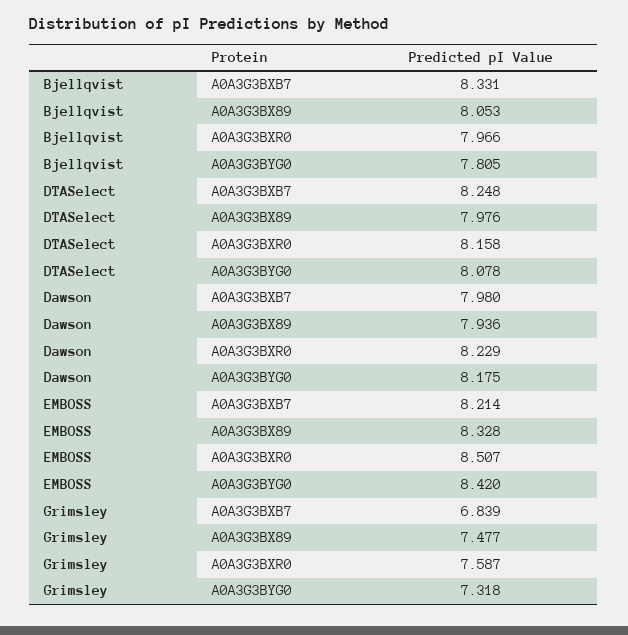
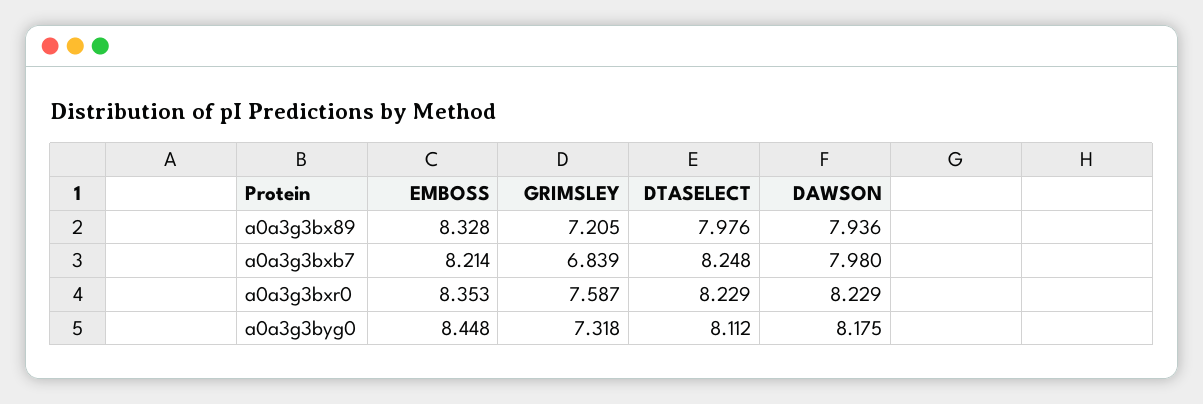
  {
-   "Bjellqvist": {
-     "A0A3G3BXB7": 8.331,
-     "A0A3G3BX89": 8.053,
-     "A0A3G3BXR0": 7.966,
-     "A0A3G3BYG0": 7.805
-   },
    "DTASelect": {
      "A0A3G3BXB7": 8.248,
      "A0A3G3BX89": 7.976,
-     "A0A3G3BXR0": 8.158,
+     "A0A3G3BXR0": 8.229,
-     "A0A3G3BYG0": 8.078
+     "A0A3G3BYG0": 8.112
    },
    "Dawson": {
      "A0A3G3BXB7": 7.98,
      "A0A3G3BX89": 7.936,
      "A0A3G3BXR0": 8.229,
      "A0A3G3BYG0": 8.175
    },
    "EMBOSS": {
      "A0A3G3BXB7": 8.214,
      "A0A3G3BX89": 8.328,
-     "A0A3G3BXR0": 8.507,
+     "A0A3G3BXR0": 8.353,
-     "A0A3G3BYG0": 8.42
+     "A0A3G3BYG0": 8.448
    },
    "Grimsley": {
      "A0A3G3BXB7": 6.839,
-     "A0A3G3BX89": 7.477,
+     "A0A3G3BX89": 7.205,
      "A0A3G3BXR0": 7.587,
      "A0A3G3BYG0": 7.318
    }
  }

